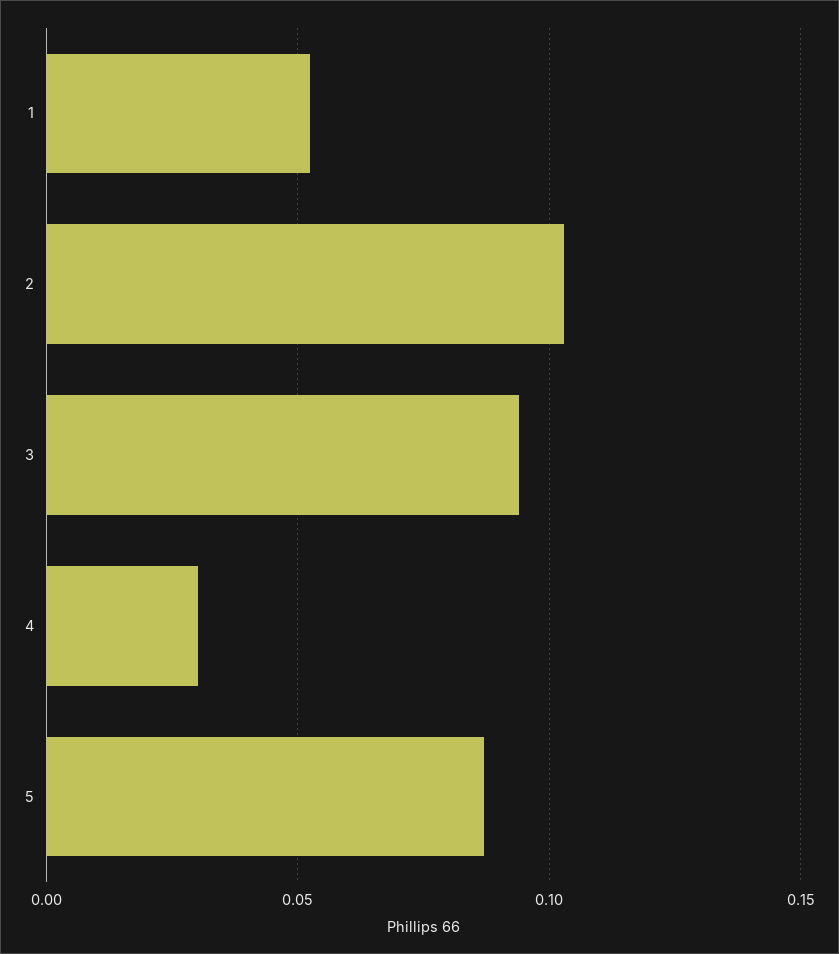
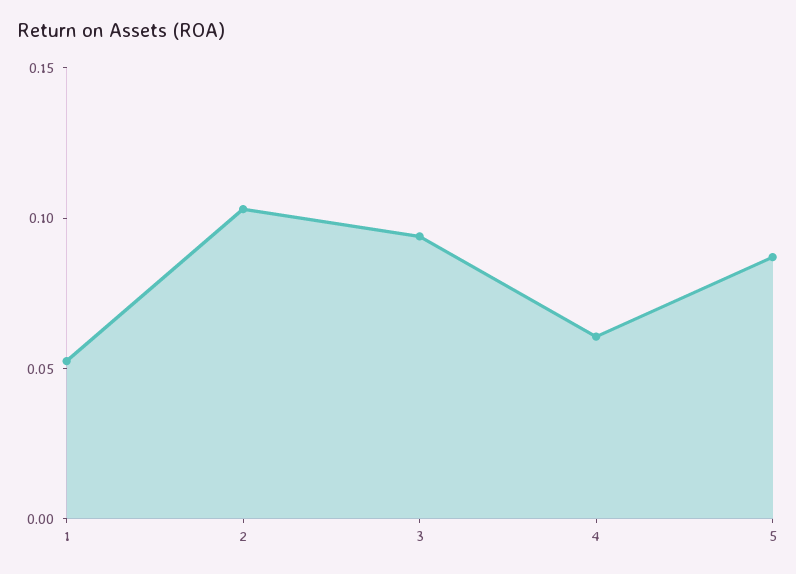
  {
    "1": 0.05,
    "2": 0.105,
    "3": 0.095,
-   "4": 0.03,
+   "4": 0.06,
    "5": 0.085
  }

